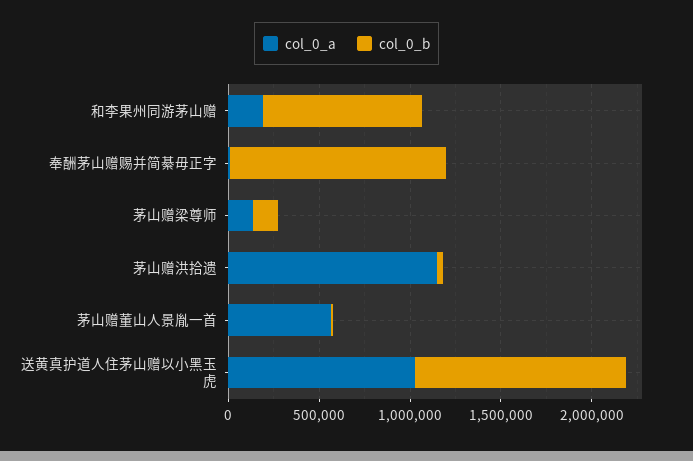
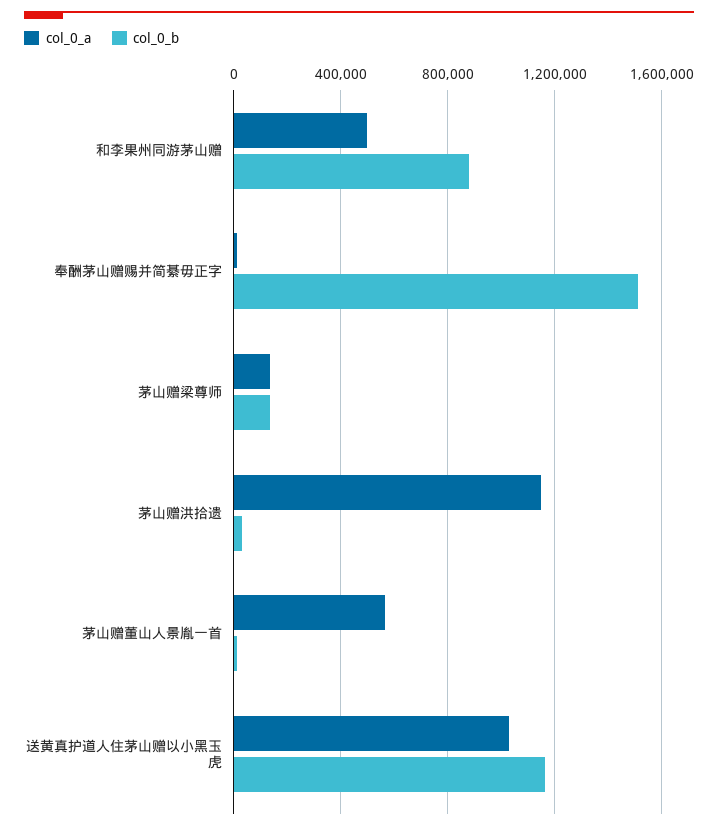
  {
    "col_0_a": {
-     "和李果州同游茅山赠": 200000,
+     "和李果州同游茅山赠": 500000,
      "奉酬茅山赠赐并简綦毋正字": 0,
      "茅山赠梁尊师": 150000,
      "茅山赠洪拾遗": 1150000,
      "茅山赠董山人景胤一首": 550000,
      "送黄真护道人住茅山赠以小黑玉虎": 1050000
    },
    "col_0_b": {
      "和李果州同游茅山赠": 900000,
-     "奉酬茅山赠赐并简綦毋正字": 1200000,
+     "奉酬茅山赠赐并简綦毋正字": 1500000,
      "茅山赠梁尊师": 150000,
      "茅山赠洪拾遗": 50000,
      "茅山赠董山人景胤一首": 0,
      "送黄真护道人住茅山赠以小黑玉虎": 1150000
    }
  }

